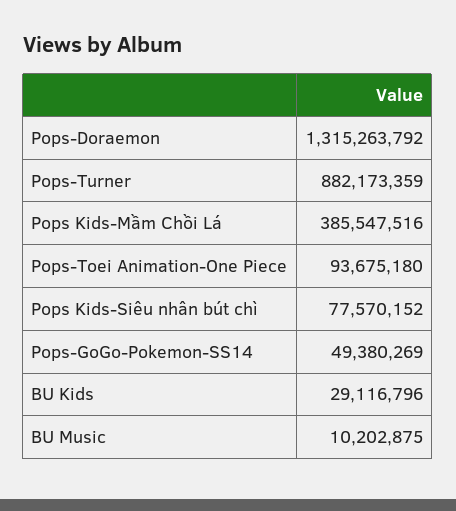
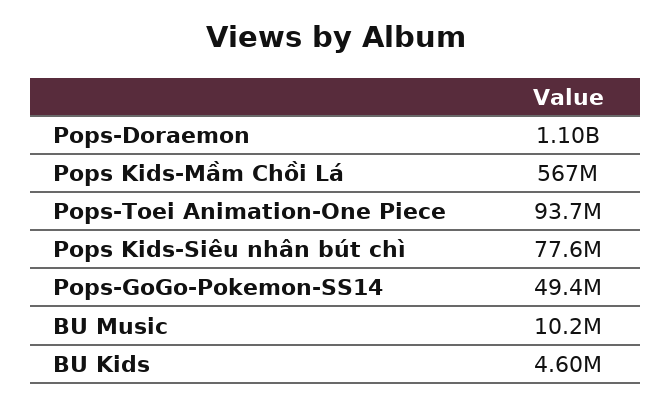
  {
-   "Pops-Doraemon": 1315263792,
+   "Pops-Doraemon": 1100000000,
-   "Pops-Turner": 882173359,
-   "Pops Kids-Mầm Chồi Lá": 385547516,
+   "Pops Kids-Mầm Chồi Lá": 567000000,
    "Pops-Toei Animation-One Piece": 93675180,
    "Pops Kids-Siêu nhân bút chì": 77570152,
    "Pops-GoGo-Pokemon-SS14": 49380269,
-   "BU Kids": 29116796,
+   "BU Kids": 4600000,
    "BU Music": 10202875
  }

